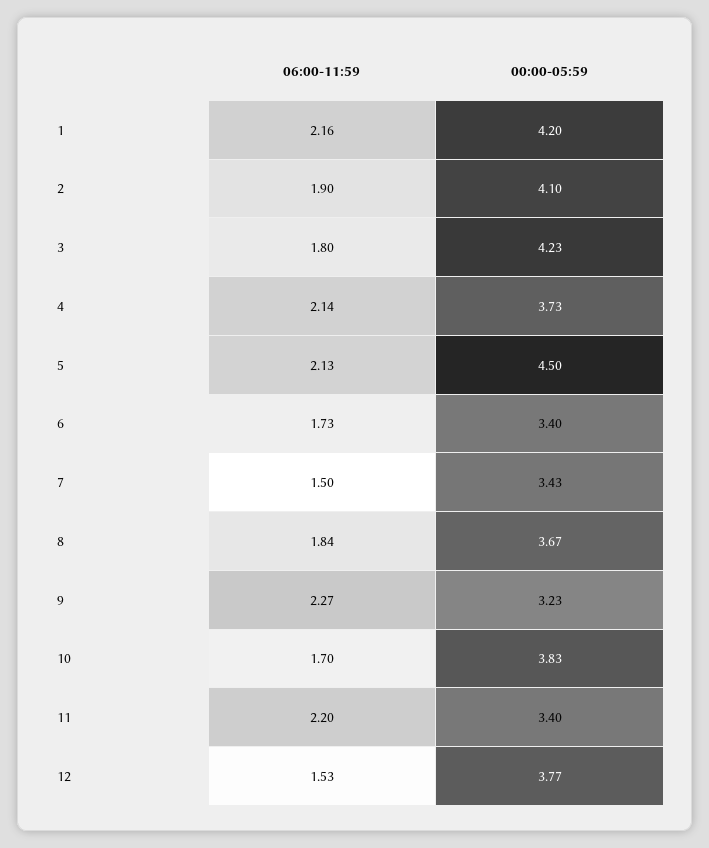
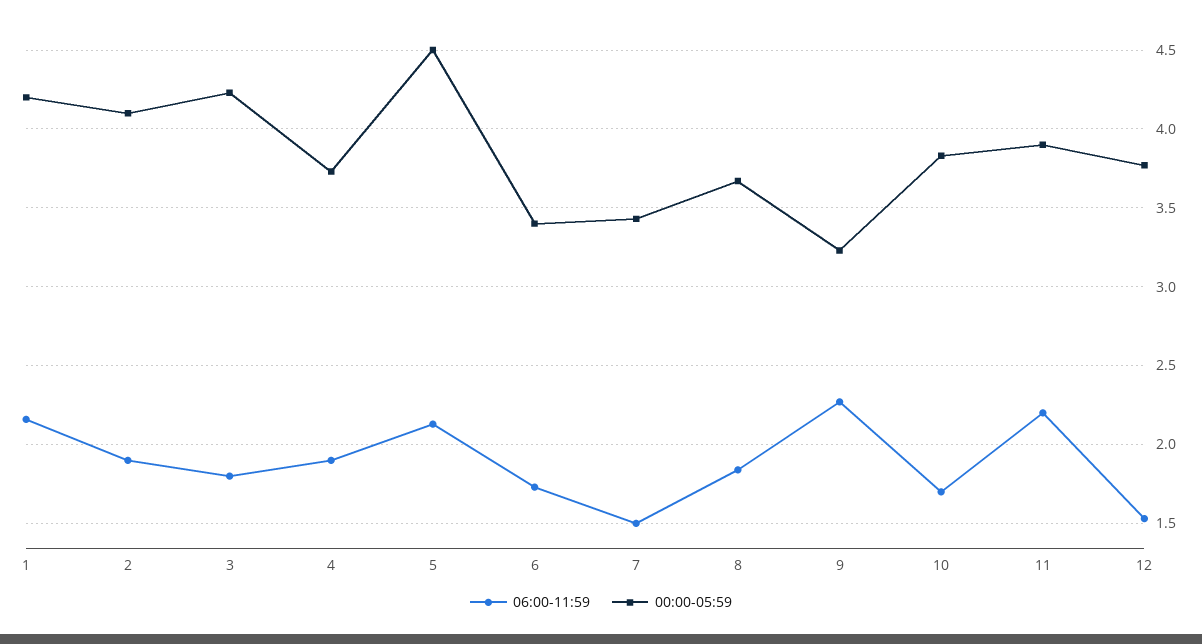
  {
    "06:00-11:59": {
      "1": 2.16,
      "2": 1.9,
      "3": 1.8,
-     "4": 2.14,
+     "4": 1.9,
      "5": 2.13,
      "6": 1.73,
      "7": 1.5,
      "8": 1.84,
      "9": 2.27,
      "10": 1.7,
      "11": 2.2,
      "12": 1.53
    },
    "00:00-05:59": {
      "1": 4.2,
      "2": 4.1,
      "3": 4.23,
      "4": 3.73,
      "5": 4.5,
      "6": 3.4,
      "7": 3.43,
      "8": 3.67,
      "9": 3.23,
      "10": 3.83,
-     "11": 3.4,
+     "11": 3.9,
      "12": 3.77
    }
  }

